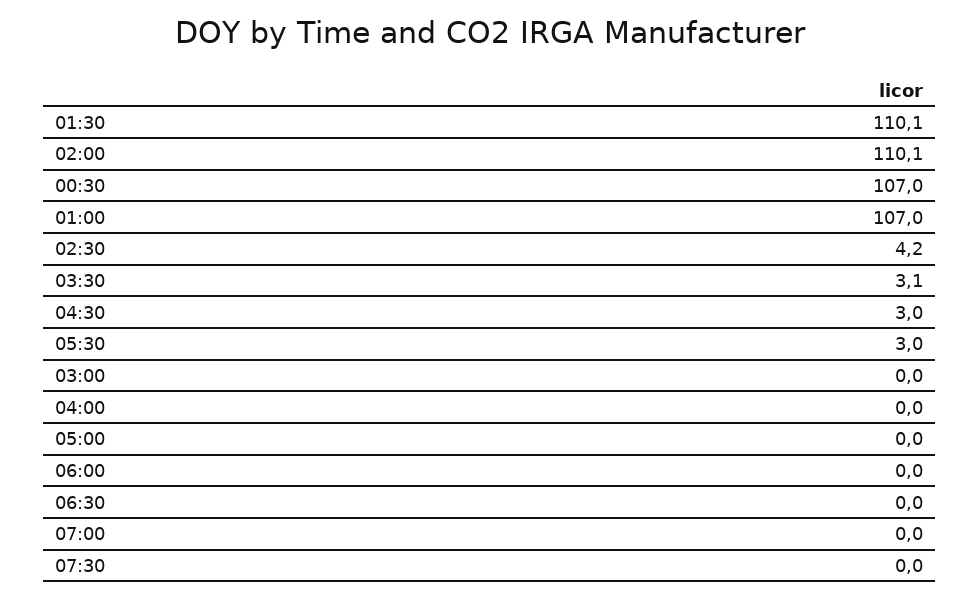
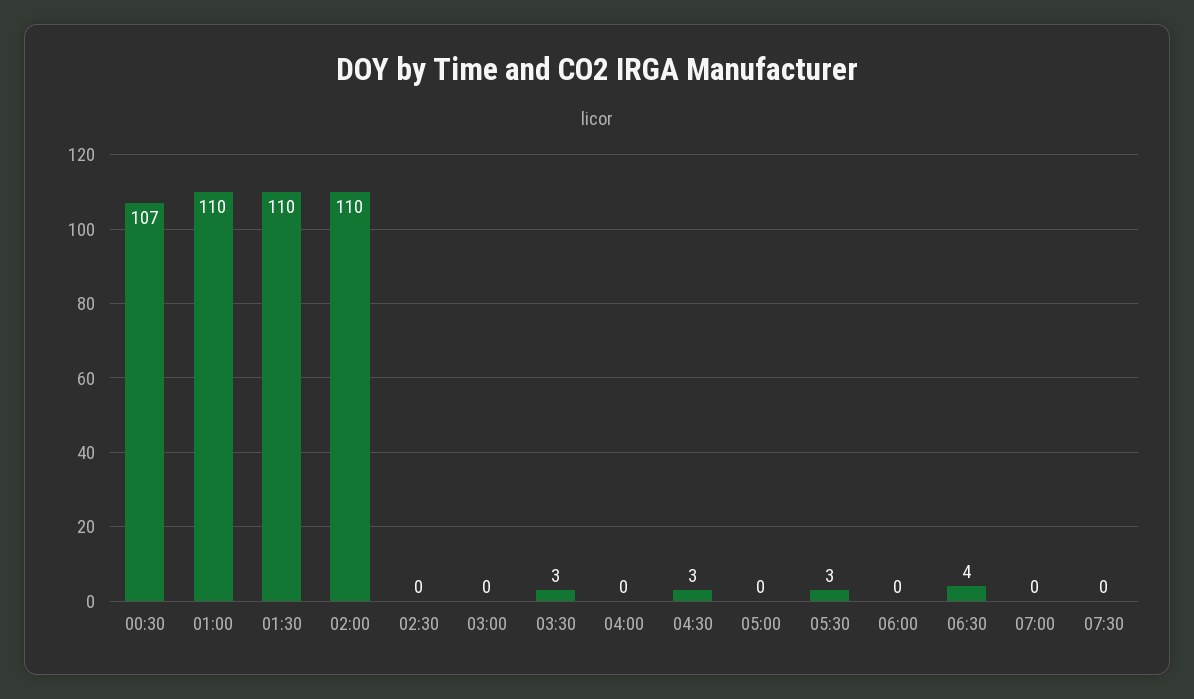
  {
    "01:30": 110.1,
    "02:00": 110.1,
    "00:30": 107,
-   "01:00": 107,
+   "01:00": 110,
-   "02:30": 4.2,
+   "02:30": 0,
    "03:30": 3.1,
    "04:30": 3,
    "05:30": 3,
    "03:00": 0,
    "04:00": 0,
    "05:00": 0,
    "06:00": 0,
-   "06:30": 0,
+   "06:30": 4,
    "07:00": 0,
    "07:30": 0
  }

